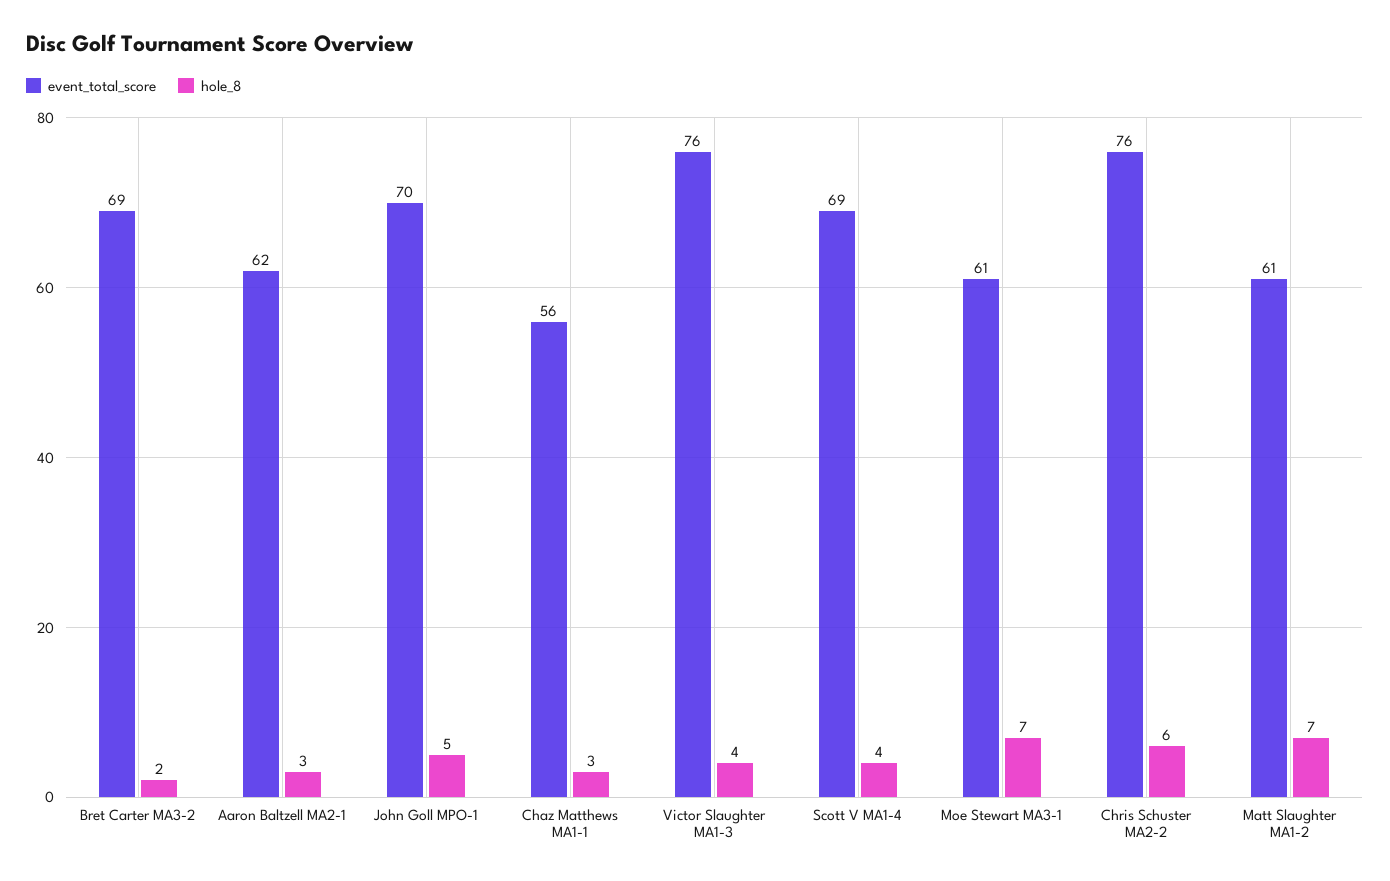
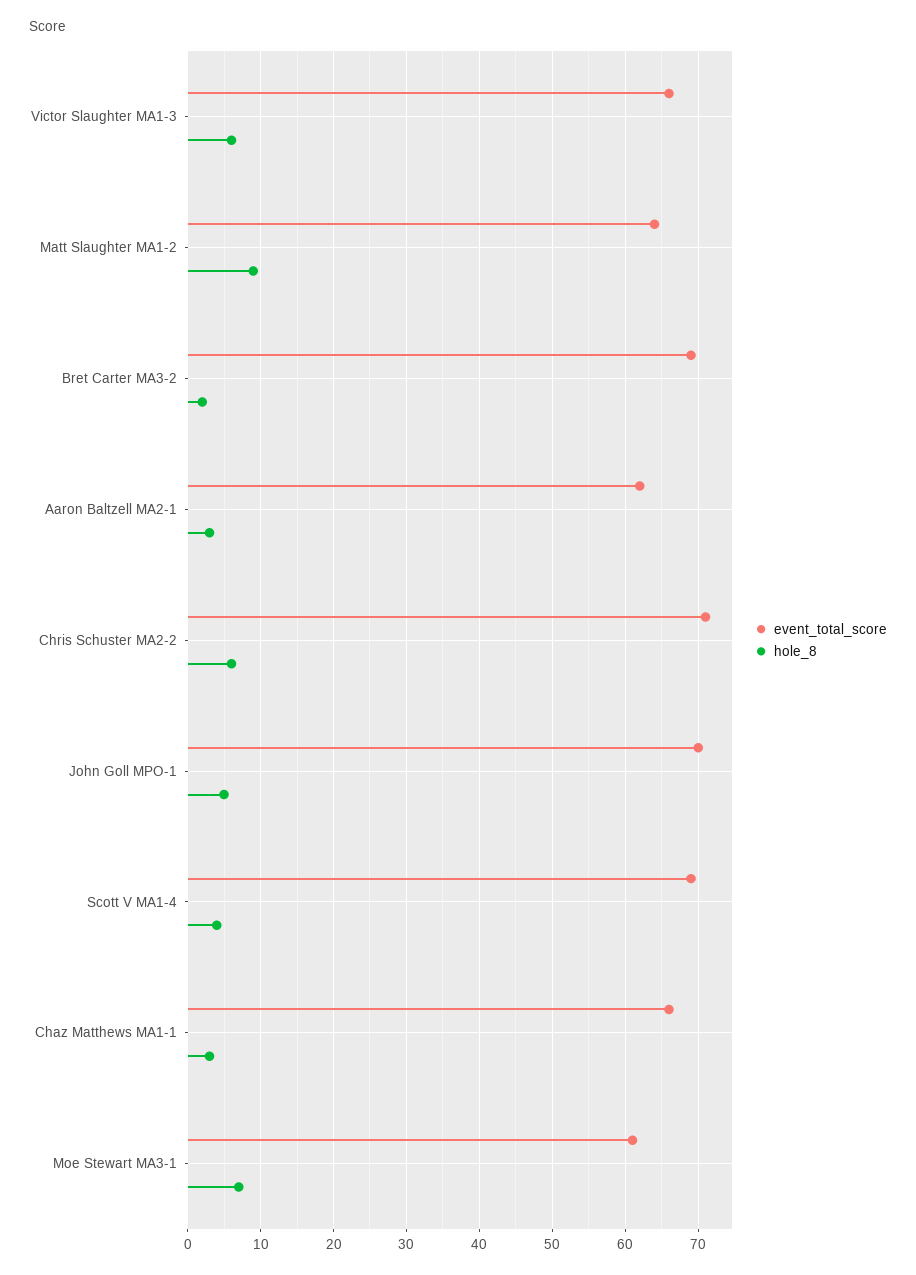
  {
    "event_total_score": {
      "Bret Carter MA3-2": 69,
      "Aaron Baltzell MA2-1": 62,
      "John Goll MPO-1": 70,
-     "Chaz Matthews MA1-1": 56,
+     "Chaz Matthews MA1-1": 66,
-     "Victor Slaughter MA1-3": 76,
+     "Victor Slaughter MA1-3": 66,
      "Scott V MA1-4": 69,
      "Moe Stewart MA3-1": 61,
-     "Chris Schuster MA2-2": 76,
+     "Chris Schuster MA2-2": 71,
-     "Matt Slaughter MA1-2": 61
+     "Matt Slaughter MA1-2": 64
    },
    "hole_8": {
      "Bret Carter MA3-2": 2,
      "Aaron Baltzell MA2-1": 3,
      "John Goll MPO-1": 5,
      "Chaz Matthews MA1-1": 3,
-     "Victor Slaughter MA1-3": 4,
+     "Victor Slaughter MA1-3": 6,
      "Scott V MA1-4": 4,
      "Moe Stewart MA3-1": 7,
      "Chris Schuster MA2-2": 6,
-     "Matt Slaughter MA1-2": 7
+     "Matt Slaughter MA1-2": 9
    }
  }

